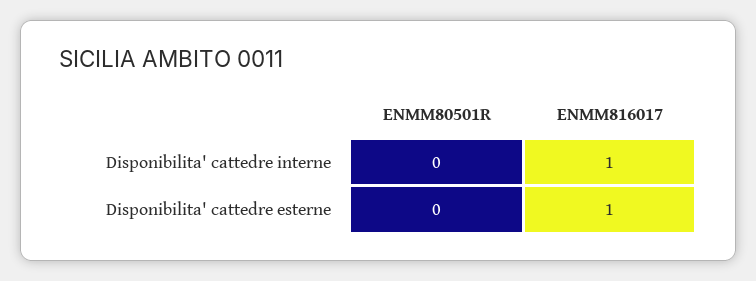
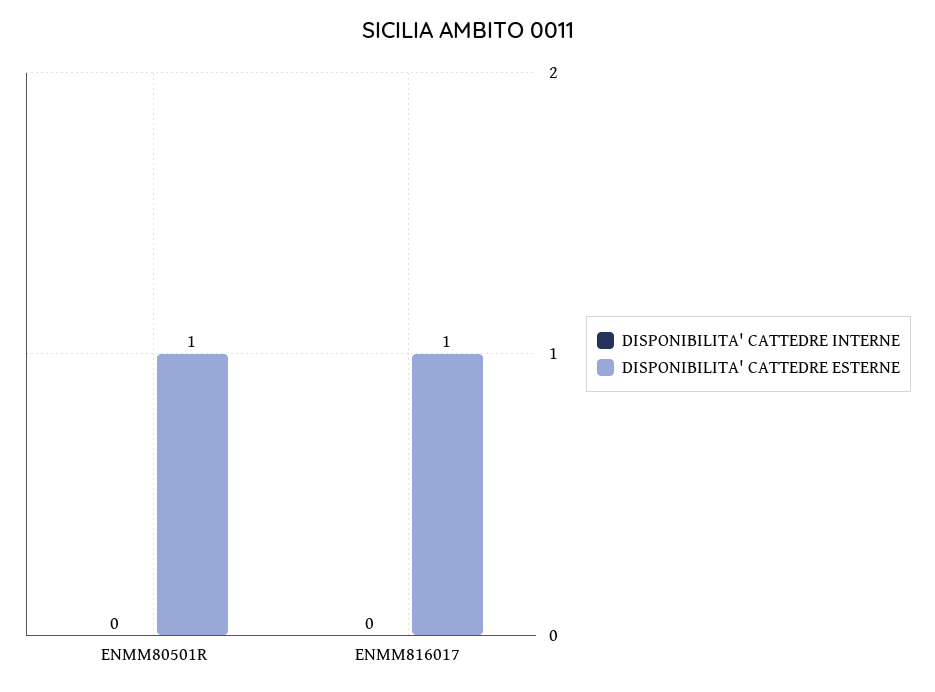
  {
    "Disponibilita' cattedre interne": {
      "ENMM80501R": 0,
-     "ENMM816017": 1
+     "ENMM816017": 0
    },
    "Disponibilita' cattedre esterne": {
-     "ENMM80501R": 0,
+     "ENMM80501R": 1,
      "ENMM816017": 1
    }
  }

